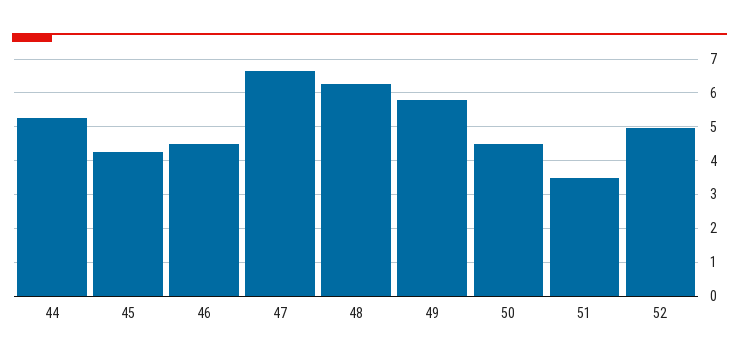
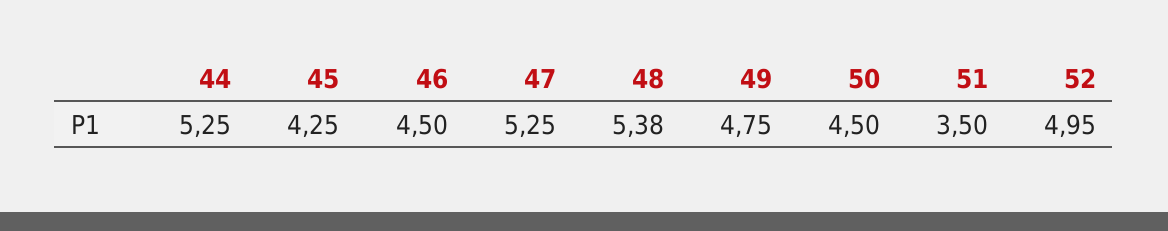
  {
    "44": 5.25,
    "45": 4.25,
    "46": 4.5,
-   "47": 6.6,
+   "47": 5.25,
-   "48": 6.2,
+   "48": 5.38,
-   "49": 5.8,
+   "49": 4.75,
    "50": 4.5,
    "51": 3.5,
    "52": 4.95
  }

